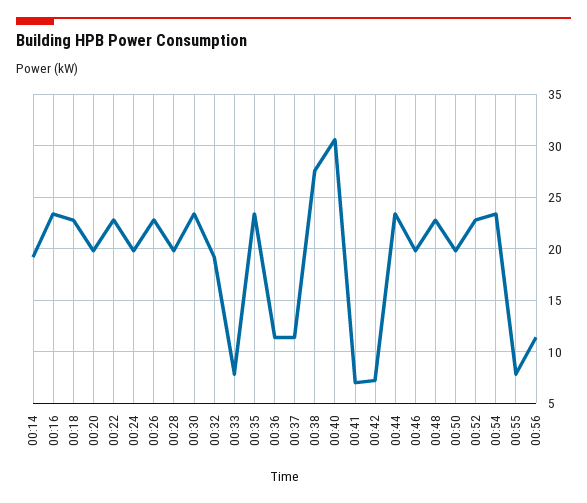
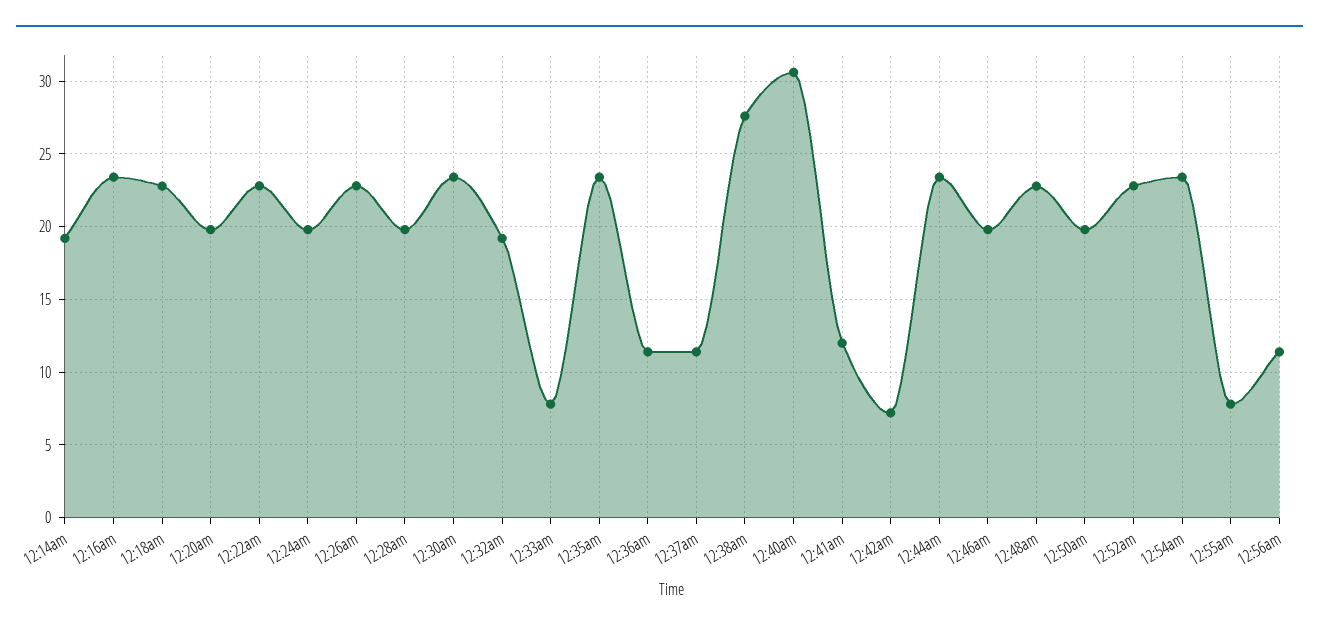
  {
    "00:14": 19,
    "00:16": 23.5,
    "00:18": 23,
    "00:20": 20,
    "00:22": 23,
    "00:24": 20,
    "00:26": 23,
    "00:28": 20,
    "00:30": 23.5,
    "00:32": 19,
    "00:33": 8,
    "00:35": 23.5,
    "00:36": 11.5,
    "00:37": 11.5,
    "00:38": 27.5,
    "00:40": 30.5,
-   "00:41": 7,
+   "00:41": 12,
    "00:42": 7,
    "00:44": 23.5,
    "00:46": 20,
    "00:48": 23,
    "00:50": 20,
    "00:52": 23,
    "00:54": 23.5,
    "00:55": 8,
    "00:56": 11.5
  }

